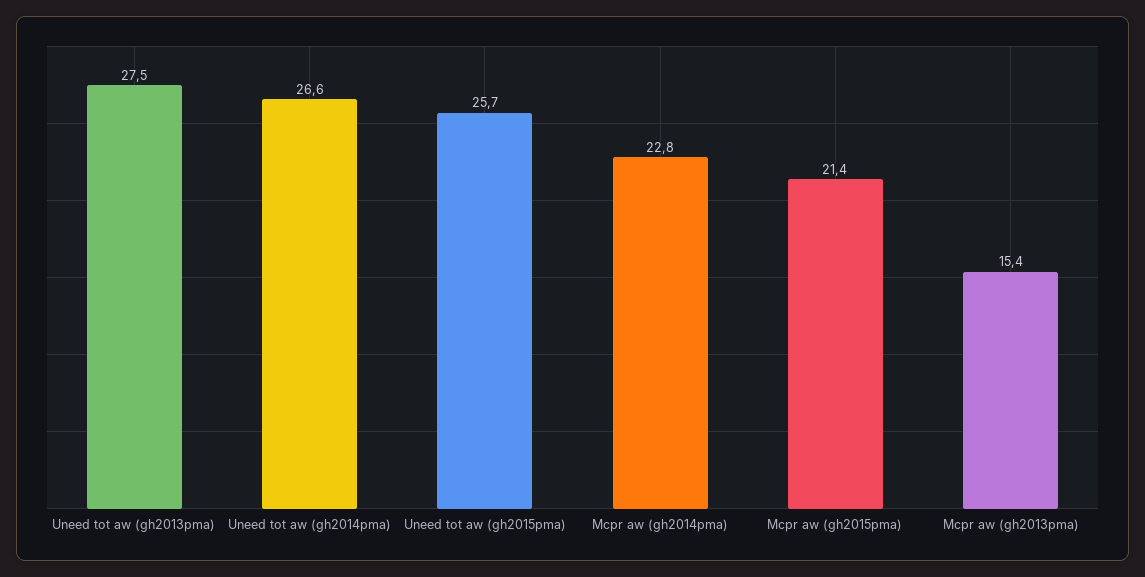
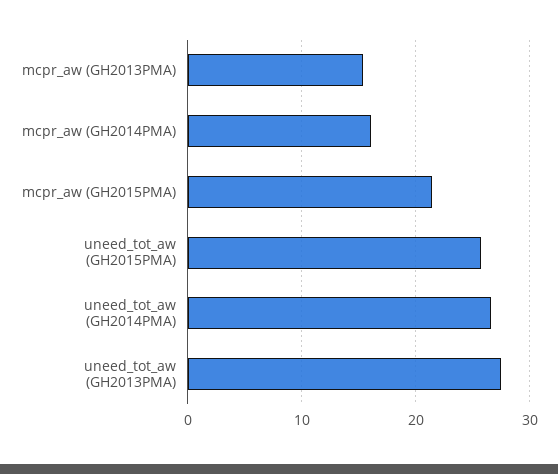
  {
    "Uneed tot aw (gh2013pma)": 27.5,
    "Uneed tot aw (gh2014pma)": 26.6,
    "Uneed tot aw (gh2015pma)": 25.7,
-   "Mcpr aw (gh2014pma)": 22.8,
+   "Mcpr aw (gh2014pma)": 16,
    "Mcpr aw (gh2015pma)": 21.4,
    "Mcpr aw (gh2013pma)": 15.4
  }

